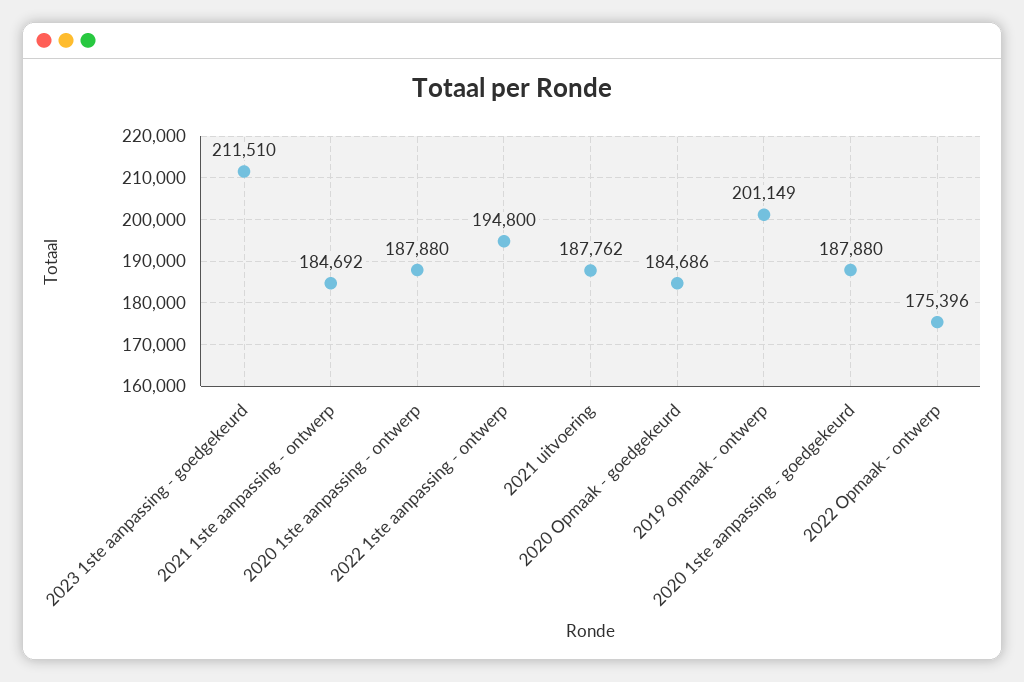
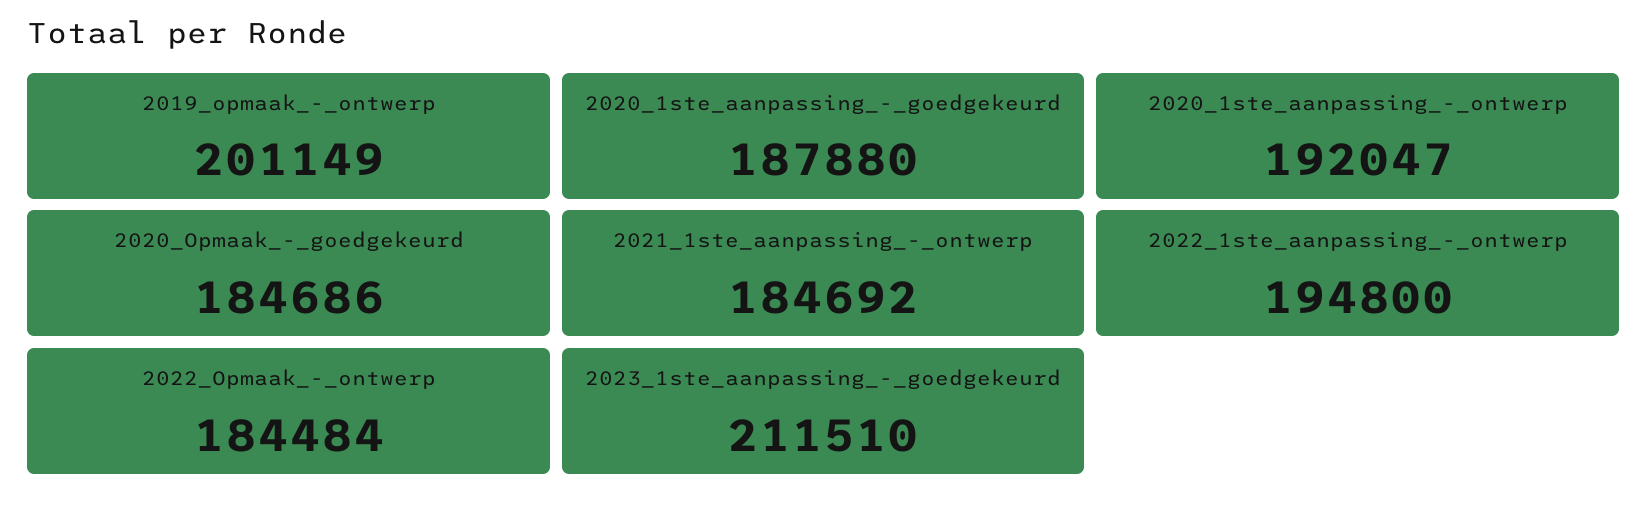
  {
    "2023 1ste aanpassing - goedgekeurd": 211510,
    "2021 1ste aanpassing - ontwerp": 184692,
-   "2020 1ste aanpassing - ontwerp": 187880,
+   "2020 1ste aanpassing - ontwerp": 192047,
    "2022 1ste aanpassing - ontwerp": 194800,
-   "2021 uitvoering": 187762,
    "2020 Opmaak - goedgekeurd": 184686,
    "2019 opmaak - ontwerp": 201149,
    "2020 1ste aanpassing - goedgekeurd": 187880,
-   "2022 Opmaak - ontwerp": 175396
+   "2022 Opmaak - ontwerp": 184484
  }

